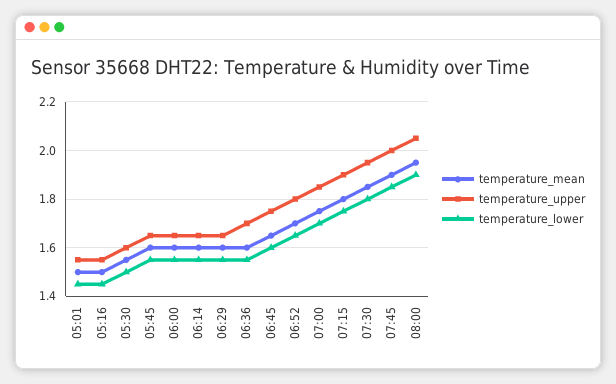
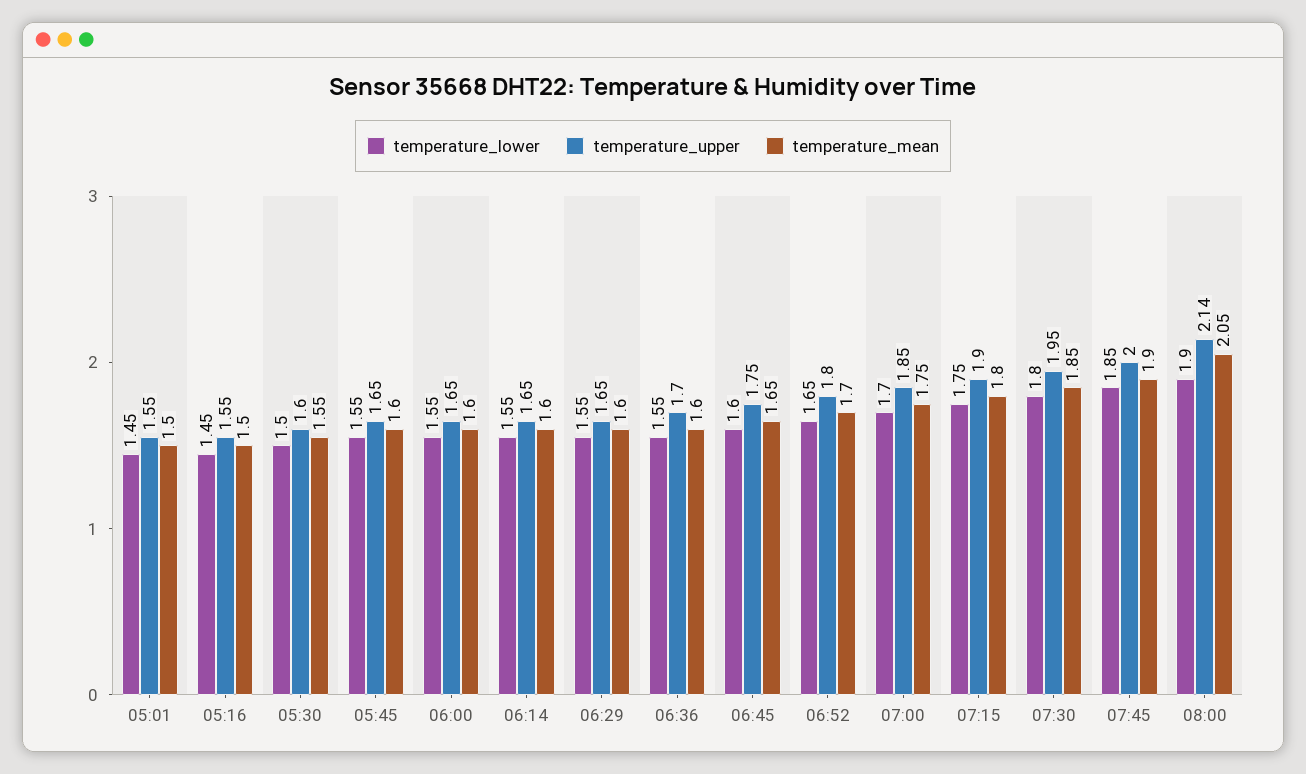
  {
    "temperature_mean": {
      "05:01": 1.5,
      "05:16": 1.5,
      "05:30": 1.55,
      "05:45": 1.6,
      "06:00": 1.6,
      "06:14": 1.6,
      "06:29": 1.6,
      "06:36": 1.6,
      "06:45": 1.65,
      "06:52": 1.7,
      "07:00": 1.75,
      "07:15": 1.8,
      "07:30": 1.85,
      "07:45": 1.9,
-     "08:00": 1.95
+     "08:00": 2.05
    },
    "temperature_upper": {
      "05:01": 1.55,
      "05:16": 1.55,
      "05:30": 1.6,
      "05:45": 1.65,
      "06:00": 1.65,
      "06:14": 1.65,
      "06:29": 1.65,
      "06:36": 1.7,
      "06:45": 1.75,
      "06:52": 1.8,
      "07:00": 1.85,
      "07:15": 1.9,
      "07:30": 1.95,
      "07:45": 2,
-     "08:00": 2.05
+     "08:00": 2.14
    },
    "temperature_lower": {
      "05:01": 1.45,
      "05:16": 1.45,
      "05:30": 1.5,
      "05:45": 1.55,
      "06:00": 1.55,
      "06:14": 1.55,
      "06:29": 1.55,
      "06:36": 1.55,
      "06:45": 1.6,
      "06:52": 1.65,
      "07:00": 1.7,
      "07:15": 1.75,
      "07:30": 1.8,
      "07:45": 1.85,
      "08:00": 1.9
    }
  }

